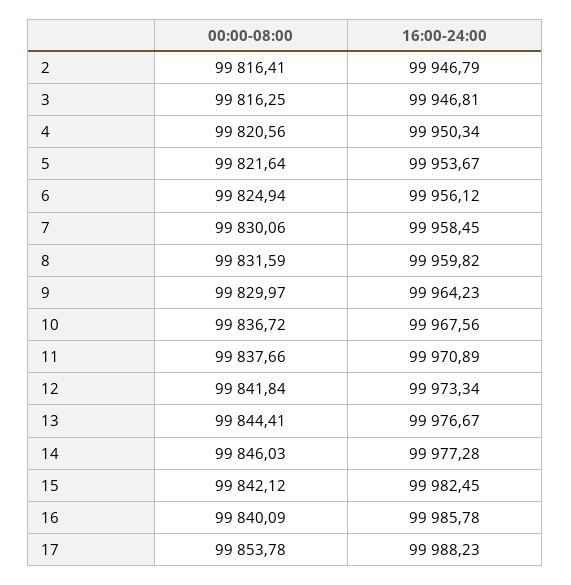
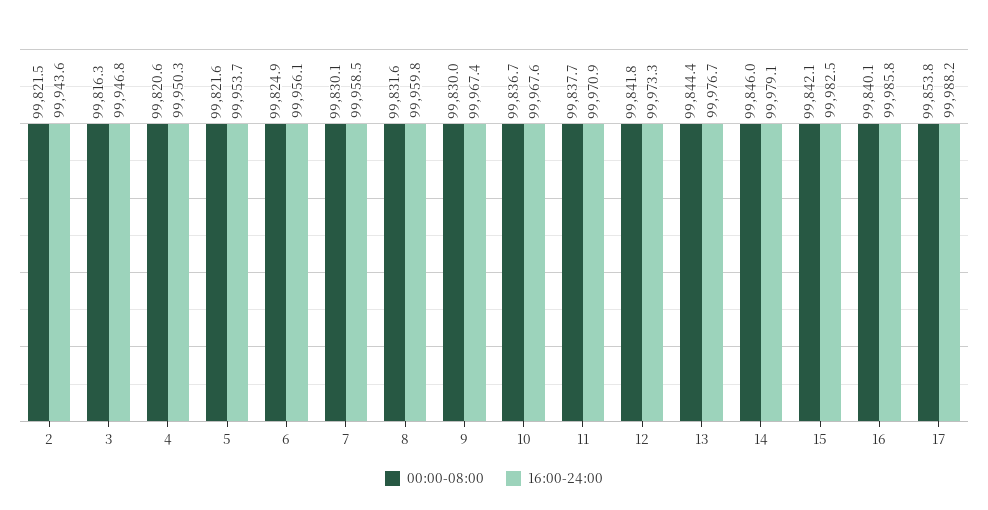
  {
    "00:00-08:00": {
-     "2": 99816.41,
+     "2": 99821.5,
      "3": 99816.25,
      "4": 99820.56,
      "5": 99821.64,
      "6": 99824.94,
      "7": 99830.06,
      "8": 99831.59,
      "9": 99829.97,
      "10": 99836.72,
      "11": 99837.66,
      "12": 99841.84,
      "13": 99844.41,
      "14": 99846.03,
      "15": 99842.12,
      "16": 99840.09,
      "17": 99853.78
    },
    "16:00-24:00": {
-     "2": 99946.79,
+     "2": 99943.6,
      "3": 99946.81,
      "4": 99950.34,
      "5": 99953.67,
      "6": 99956.12,
      "7": 99958.45,
      "8": 99959.82,
-     "9": 99964.23,
+     "9": 99967.4,
      "10": 99967.56,
      "11": 99970.89,
      "12": 99973.34,
      "13": 99976.67,
-     "14": 99977.28,
+     "14": 99979.1,
      "15": 99982.45,
      "16": 99985.78,
      "17": 99988.23
    }
  }

